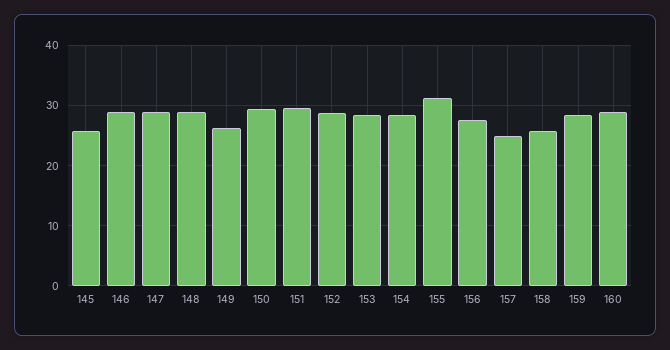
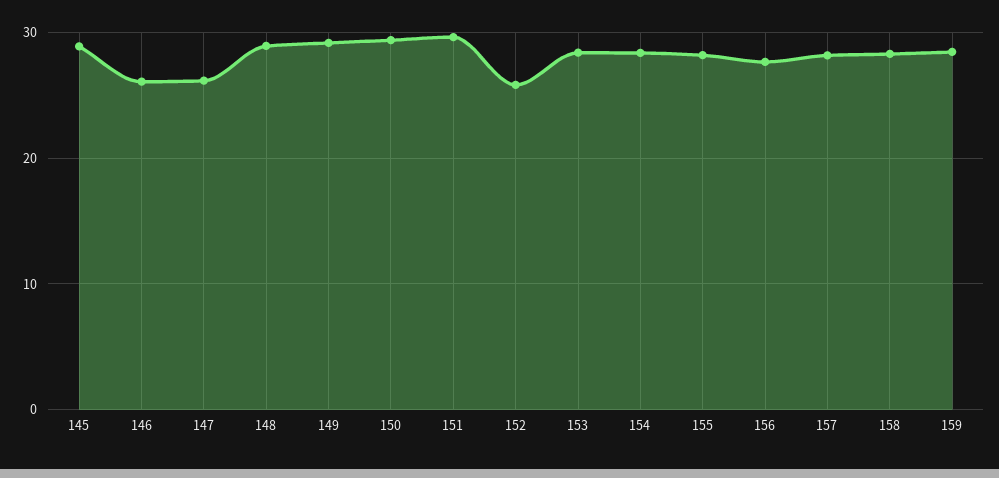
  {
-   "145": 26,
+   "145": 29,
-   "146": 29,
+   "146": 26,
-   "147": 29,
+   "147": 26,
    "148": 29,
-   "149": 26,
+   "149": 29,
    "150": 29,
    "151": 30,
-   "152": 29,
+   "152": 26,
    "153": 28,
    "154": 28,
-   "155": 31,
+   "155": 28,
    "156": 28,
-   "157": 25,
+   "157": 28,
-   "158": 26,
+   "158": 28,
-   "159": 28,
+   "159": 28
-   "160": 29
  }

